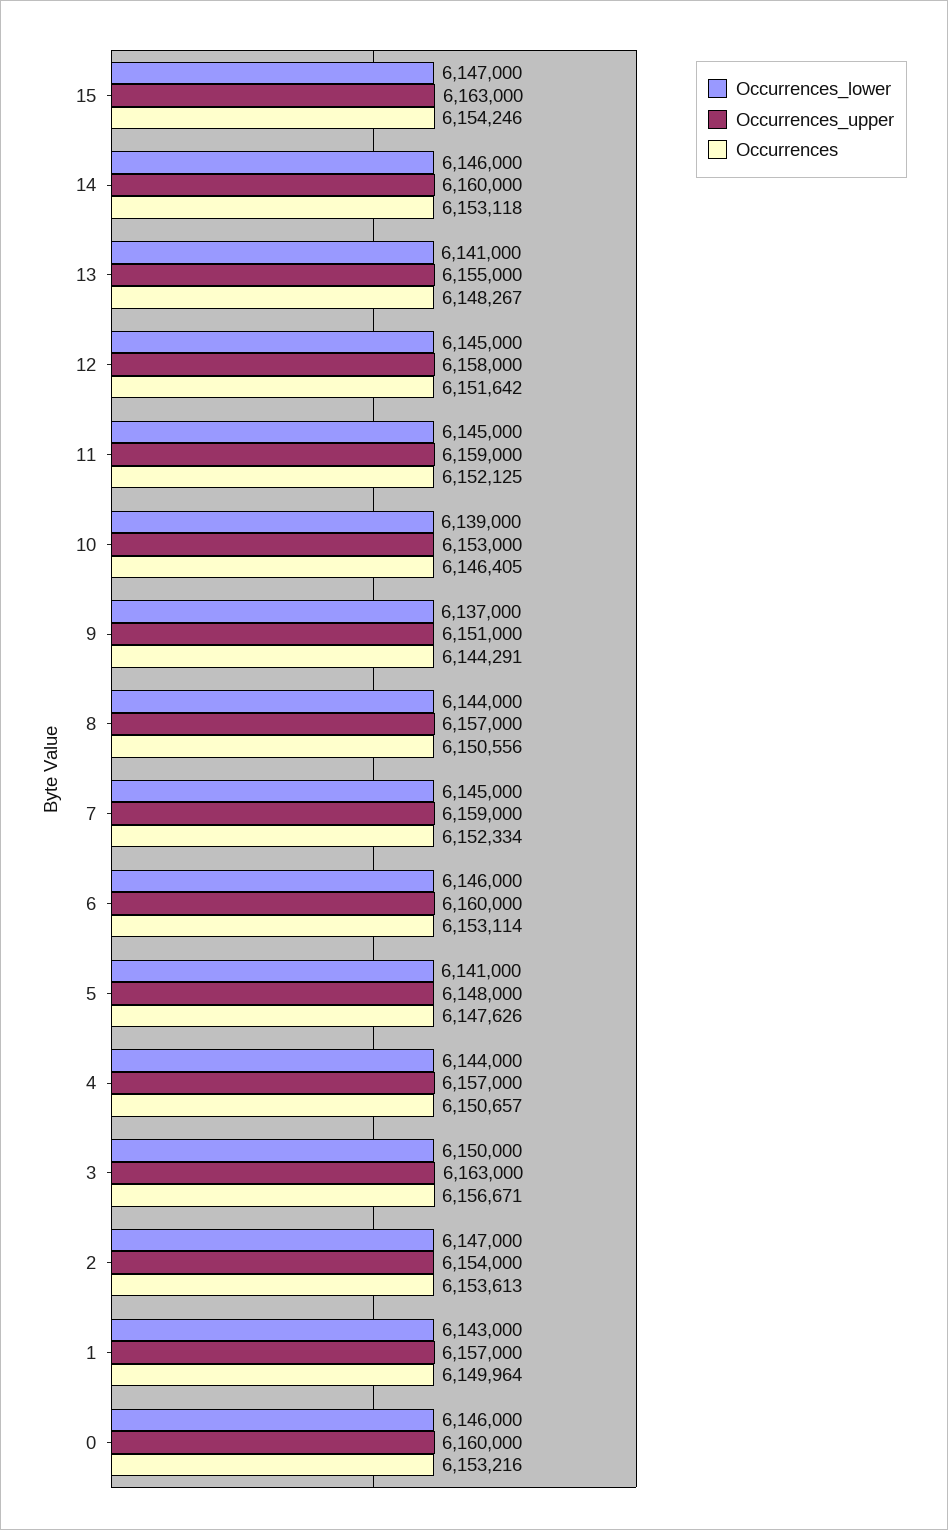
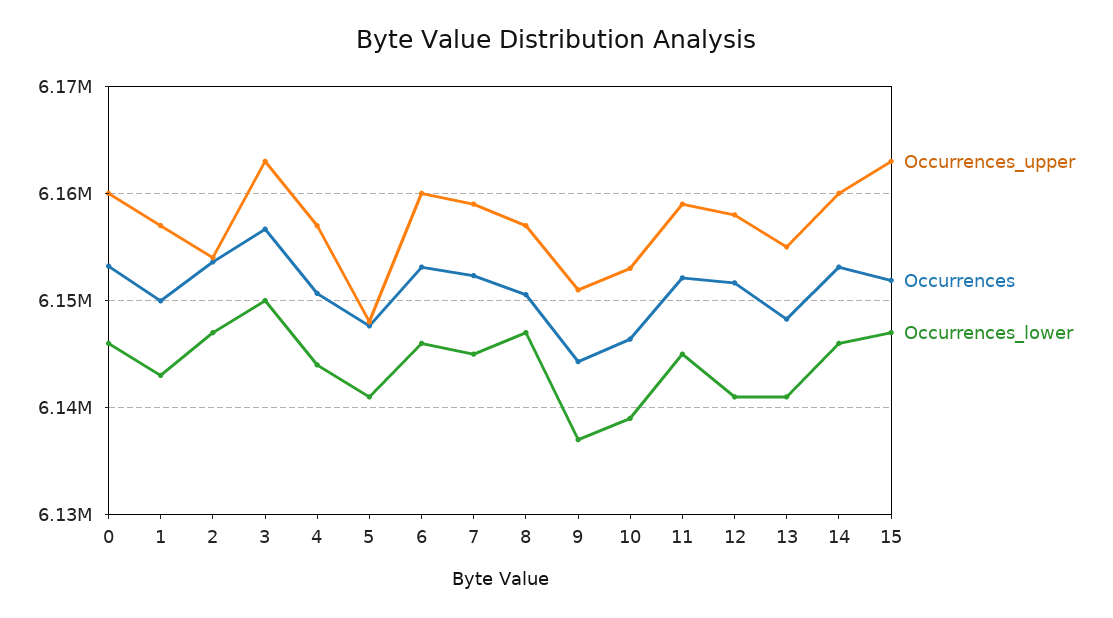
  {
    "Occurrences_lower": {
      "15": 6147000,
      "14": 6146000,
      "13": 6141000,
-     "12": 6145000,
+     "12": 6141000,
      "11": 6145000,
      "10": 6139000,
      "9": 6137000,
-     "8": 6144000,
+     "8": 6147000,
      "7": 6145000,
      "6": 6146000,
      "5": 6141000,
      "4": 6144000,
      "3": 6150000,
      "2": 6147000,
      "1": 6143000,
      "0": 6146000
    },
    "Occurrences_upper": {
      "15": 6163000,
      "14": 6160000,
      "13": 6155000,
      "12": 6158000,
      "11": 6159000,
      "10": 6153000,
      "9": 6151000,
      "8": 6157000,
      "7": 6159000,
      "6": 6160000,
      "5": 6148000,
      "4": 6157000,
      "3": 6163000,
      "2": 6154000,
      "1": 6157000,
      "0": 6160000
    },
    "Occurrences": {
-     "15": 6154246,
+     "15": 6152000,
      "14": 6153118,
      "13": 6148267,
      "12": 6151642,
      "11": 6152125,
      "10": 6146405,
      "9": 6144291,
      "8": 6150556,
      "7": 6152334,
      "6": 6153114,
      "5": 6147626,
      "4": 6150657,
      "3": 6156671,
      "2": 6153613,
      "1": 6149964,
      "0": 6153216
    }
  }

